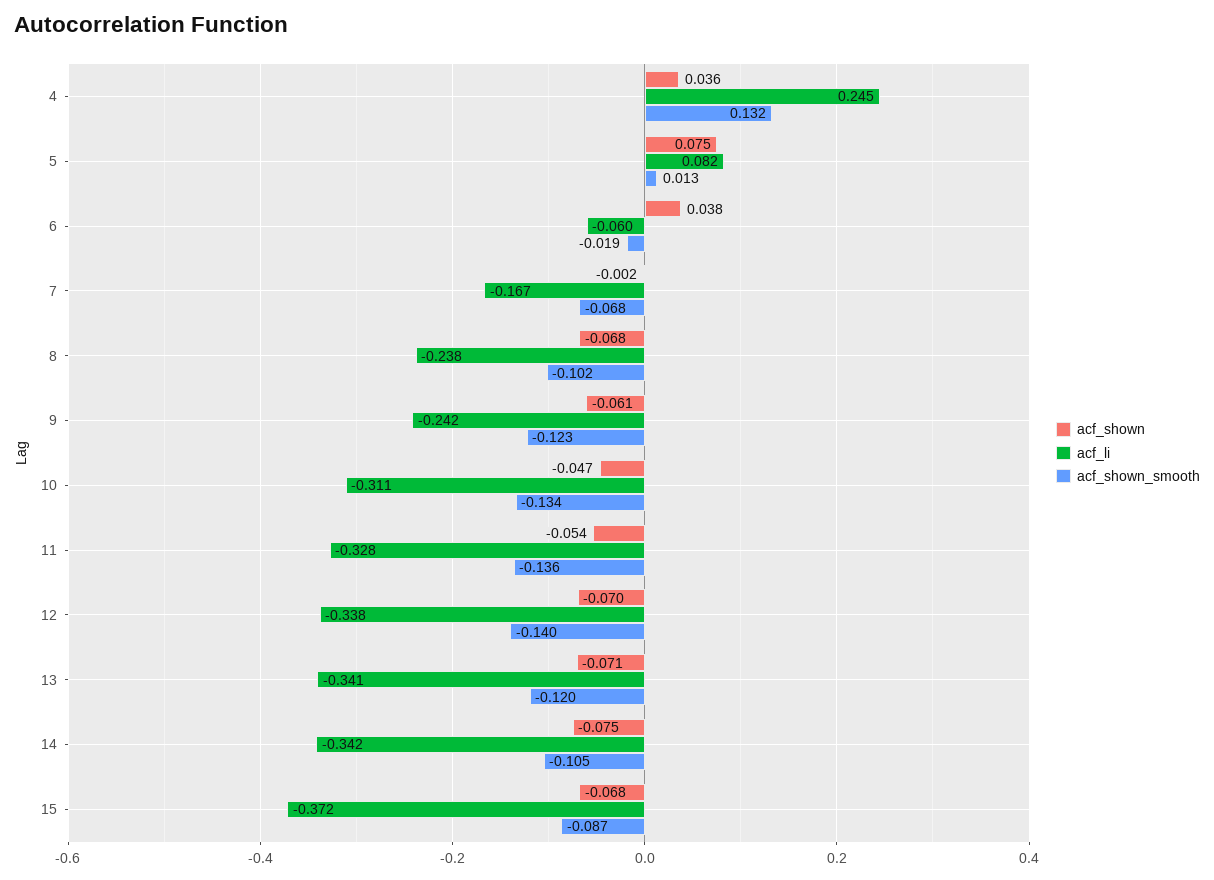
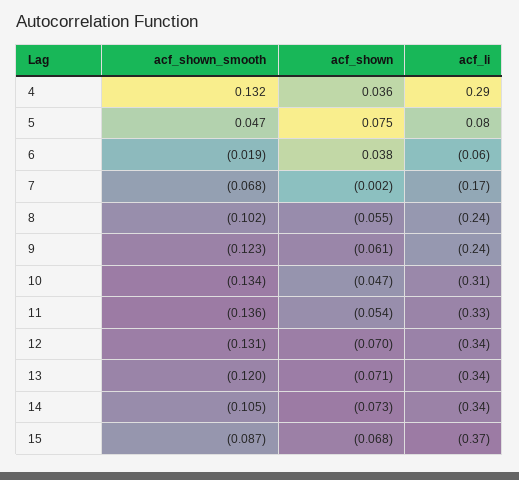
  {
    "acf_shown": {
      "4": 0.036,
      "5": 0.075,
      "6": 0.038,
      "7": -0.002,
-     "8": -0.068,
+     "8": -0.055,
      "9": -0.061,
      "10": -0.047,
      "11": -0.054,
      "12": -0.07,
      "13": -0.071,
-     "14": -0.075,
+     "14": -0.073,
      "15": -0.068
    },
    "acf_li": {
-     "4": 0.245,
+     "4": 0.29,
      "5": 0.082,
      "6": -0.06,
      "7": -0.167,
      "8": -0.238,
      "9": -0.242,
      "10": -0.311,
      "11": -0.328,
      "12": -0.338,
      "13": -0.341,
      "14": -0.342,
      "15": -0.372
    },
    "acf_shown_smooth": {
      "4": 0.132,
-     "5": 0.013,
+     "5": 0.047,
      "6": -0.019,
      "7": -0.068,
      "8": -0.102,
      "9": -0.123,
      "10": -0.134,
      "11": -0.136,
-     "12": -0.14,
+     "12": -0.131,
      "13": -0.12,
      "14": -0.105,
      "15": -0.087
    }
  }

